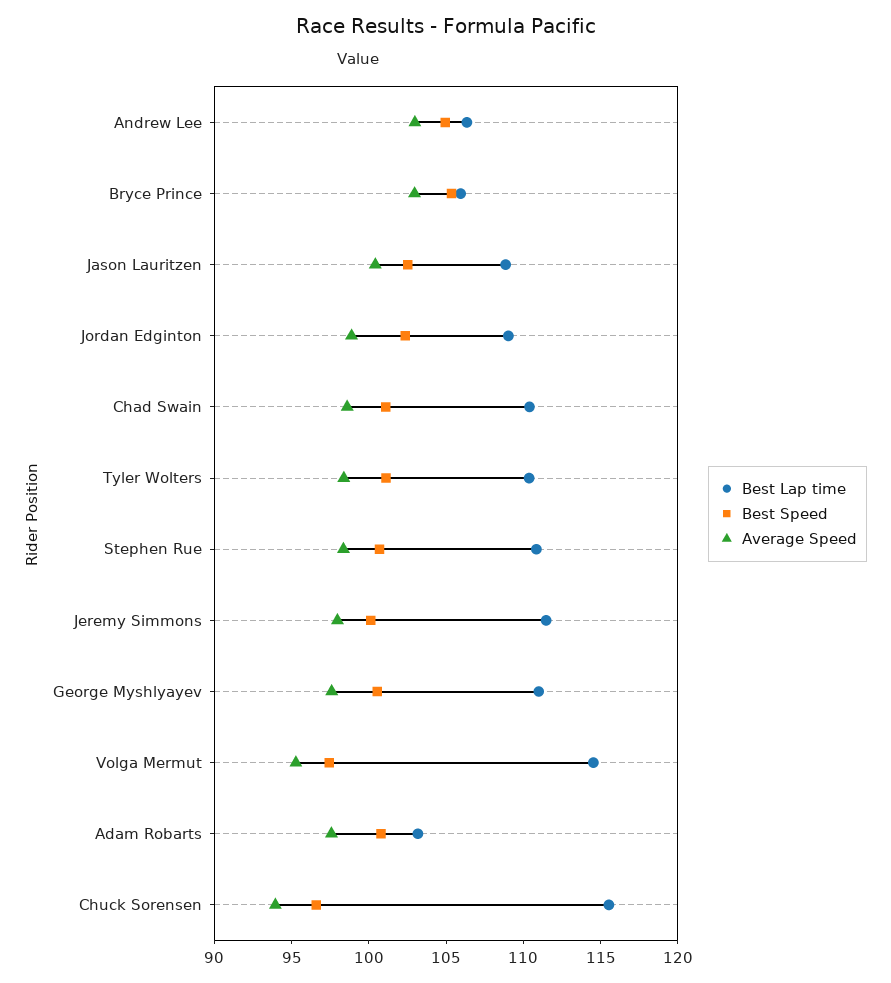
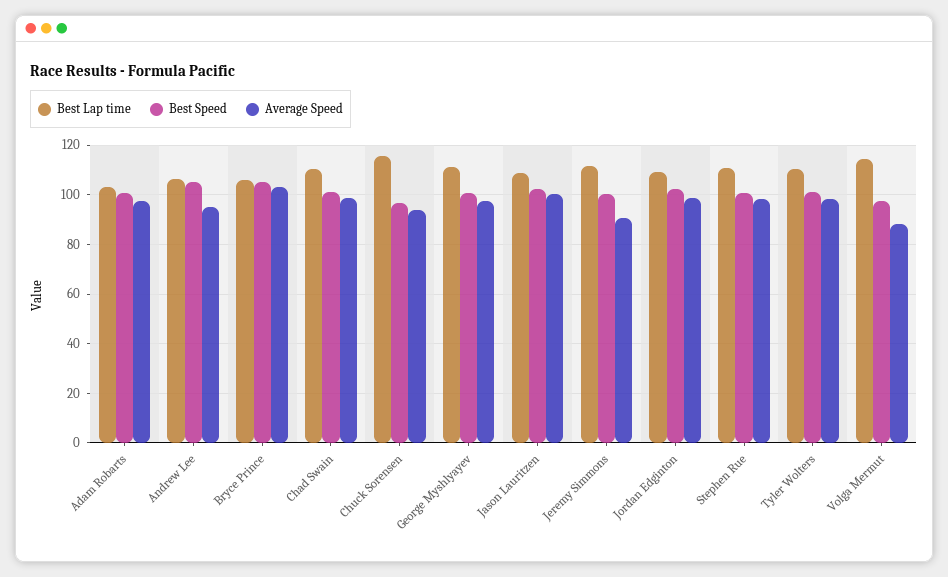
  {
    "Best Lap time": {
      "Andrew Lee": 106,
      "Bryce Prince": 106,
      "Jason Lauritzen": 109,
      "Jordan Edginton": 109,
      "Chad Swain": 110,
      "Tyler Wolters": 110,
      "Stephen Rue": 111,
      "Jeremy Simmons": 111,
      "George Myshlyayev": 111,
      "Volga Mermut": 115,
      "Adam Robarts": 103,
      "Chuck Sorensen": 116
    },
    "Best Speed": {
      "Andrew Lee": 105,
      "Bryce Prince": 105,
      "Jason Lauritzen": 103,
      "Jordan Edginton": 102,
      "Chad Swain": 101,
      "Tyler Wolters": 101,
      "Stephen Rue": 101,
      "Jeremy Simmons": 100,
      "George Myshlyayev": 101,
      "Volga Mermut": 97,
      "Adam Robarts": 101,
      "Chuck Sorensen": 97
    },
    "Average Speed": {
-     "Andrew Lee": 103,
+     "Andrew Lee": 95,
      "Bryce Prince": 103,
      "Jason Lauritzen": 100,
      "Jordan Edginton": 99,
      "Chad Swain": 99,
      "Tyler Wolters": 98,
      "Stephen Rue": 98,
-     "Jeremy Simmons": 98,
+     "Jeremy Simmons": 90,
      "George Myshlyayev": 98,
-     "Volga Mermut": 95,
+     "Volga Mermut": 87.5,
      "Adam Robarts": 98,
      "Chuck Sorensen": 94
    }
  }

